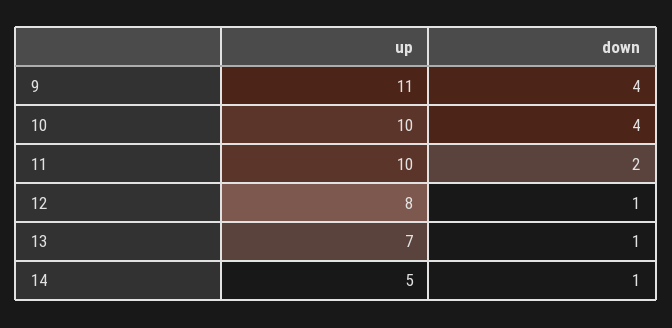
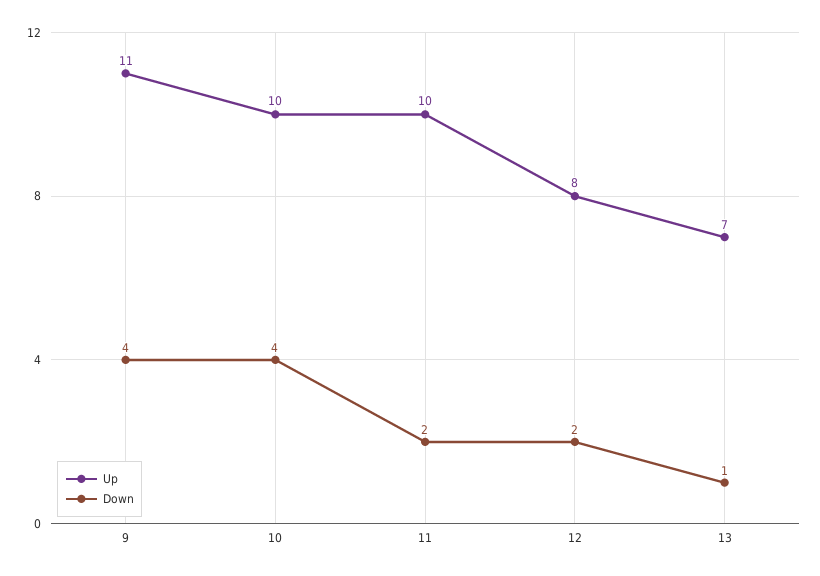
  {
    "up": {
      "9": 11,
      "10": 10,
      "11": 10,
      "12": 8,
-     "13": 7,
+     "13": 7
-     "14": 5
    },
    "down": {
      "9": 4,
      "10": 4,
      "11": 2,
-     "12": 1,
+     "12": 2,
-     "13": 1,
+     "13": 1
-     "14": 1
    }
  }

